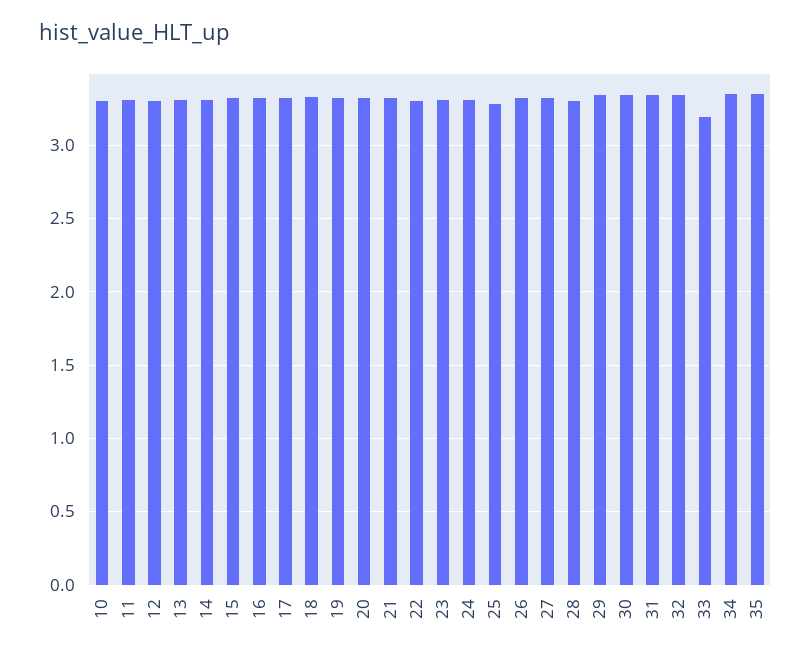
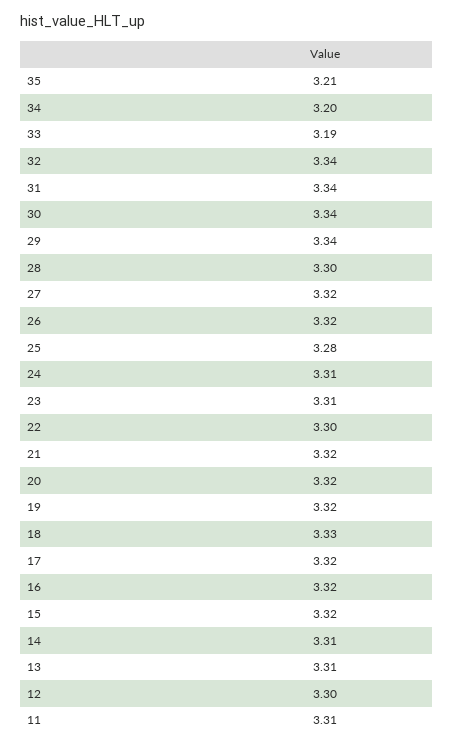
  {
-   "10": 3.3,
    "11": 3.31,
    "12": 3.3,
    "13": 3.31,
    "14": 3.31,
    "15": 3.32,
    "16": 3.32,
    "17": 3.32,
    "18": 3.33,
    "19": 3.32,
    "20": 3.32,
    "21": 3.32,
    "22": 3.3,
    "23": 3.31,
    "24": 3.31,
    "25": 3.28,
    "26": 3.32,
    "27": 3.32,
    "28": 3.3,
    "29": 3.34,
    "30": 3.34,
    "31": 3.34,
    "32": 3.34,
    "33": 3.19,
-   "34": 3.35,
+   "34": 3.2,
-   "35": 3.35
+   "35": 3.21
  }

